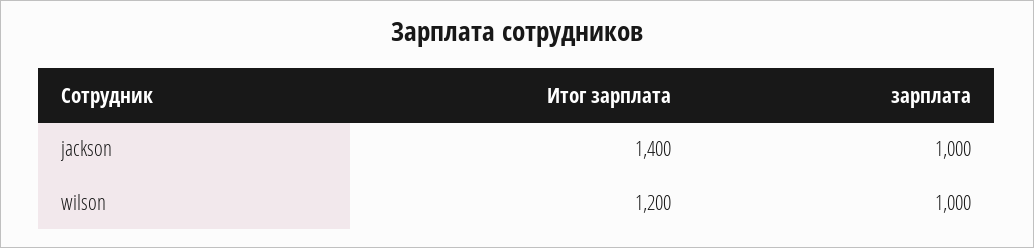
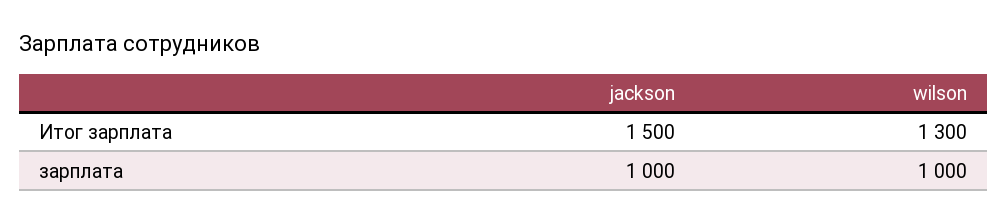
  {
    "Итог зарплата": {
-     "jackson": 1400,
+     "jackson": 1500,
-     "wilson": 1200
+     "wilson": 1300
    },
    "зарплата": {
      "jackson": 1000,
      "wilson": 1000
    }
  }

